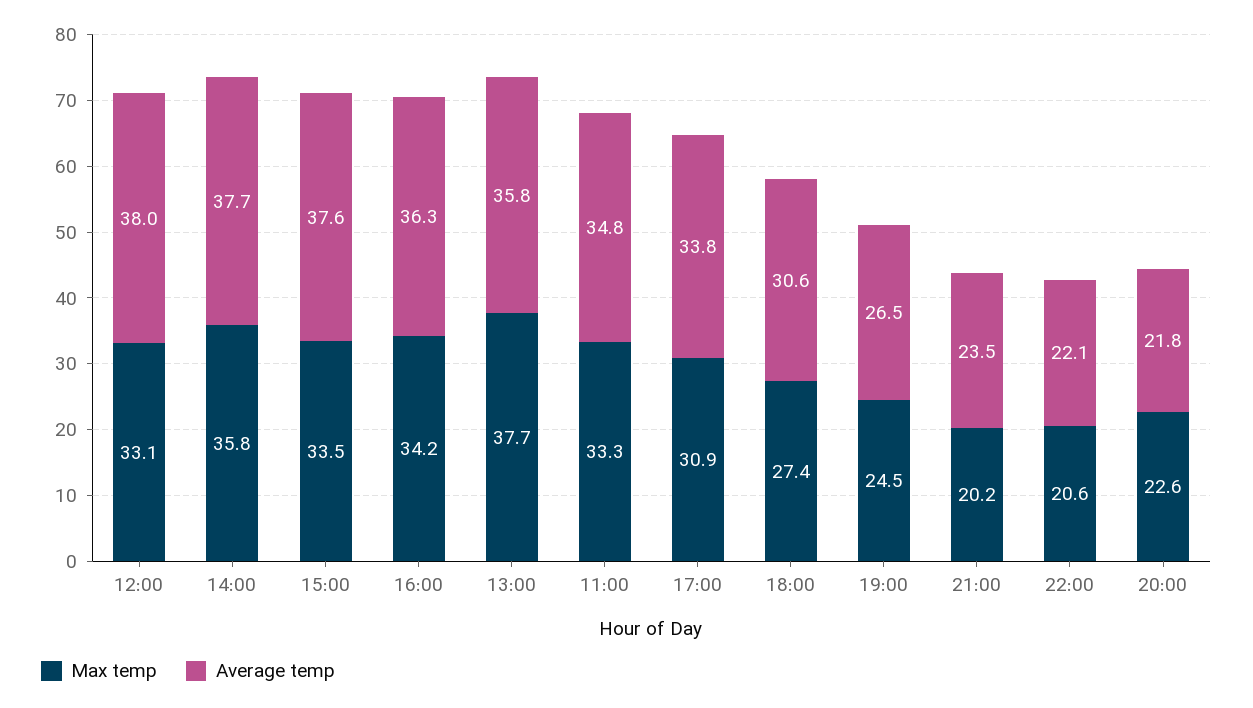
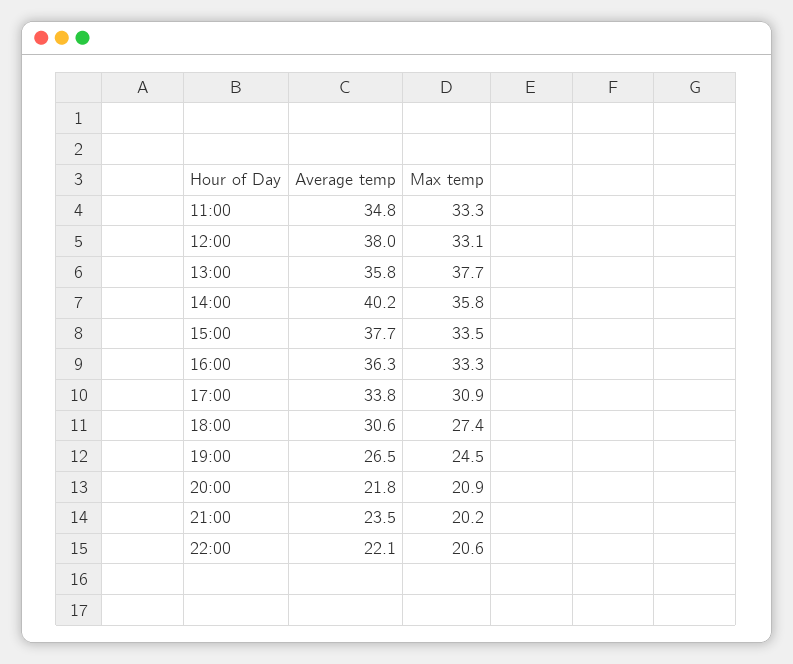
  {
    "Max temp": {
      "12:00": 33.1,
      "14:00": 35.8,
      "15:00": 33.5,
-     "16:00": 34.2,
+     "16:00": 33.3,
      "13:00": 37.7,
      "11:00": 33.3,
      "17:00": 30.9,
      "18:00": 27.4,
      "19:00": 24.5,
      "21:00": 20.2,
      "22:00": 20.6,
-     "20:00": 22.6
+     "20:00": 20.9
    },
    "Average temp": {
      "12:00": 38,
-     "14:00": 37.7,
+     "14:00": 40.2,
-     "15:00": 37.6,
+     "15:00": 37.7,
      "16:00": 36.3,
      "13:00": 35.8,
      "11:00": 34.8,
      "17:00": 33.8,
      "18:00": 30.6,
      "19:00": 26.5,
      "21:00": 23.5,
      "22:00": 22.1,
      "20:00": 21.8
    }
  }

